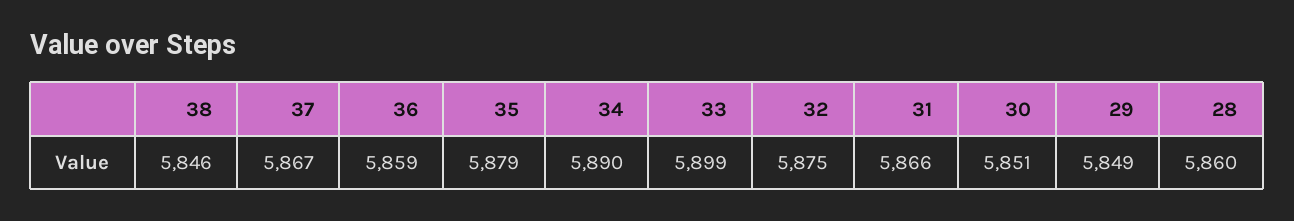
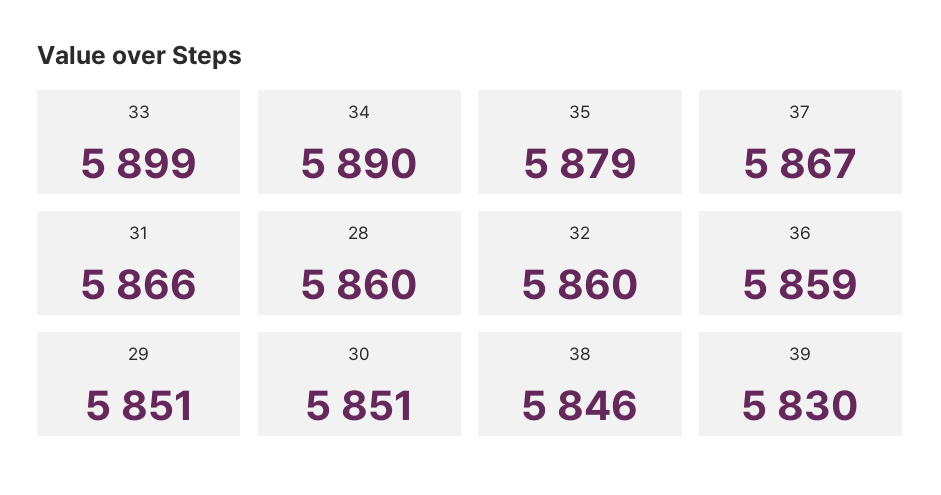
  {
    "38": 5846,
    "37": 5867,
    "36": 5859,
    "35": 5879,
    "34": 5890,
    "33": 5899,
-   "32": 5875,
+   "32": 5860,
    "31": 5866,
    "30": 5851,
-   "29": 5849,
+   "29": 5851,
-   "28": 5860
+   "28": 5860,
+   "39": 5830
  }

